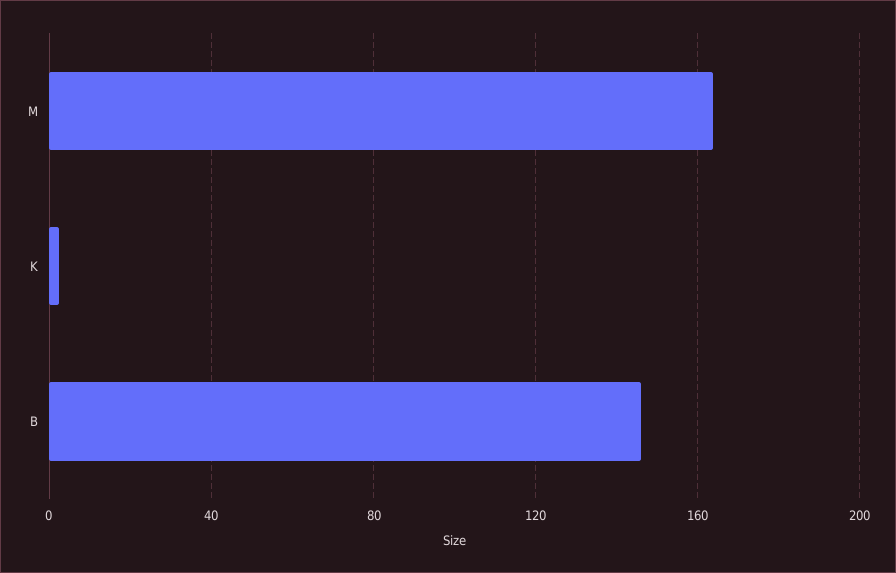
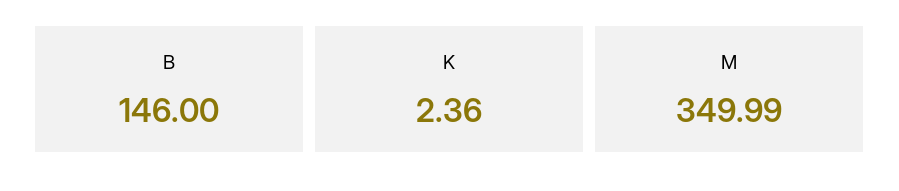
  {
-   "M": 165,
+   "M": 349.99,
    "K": 2.36,
    "B": 146
  }

